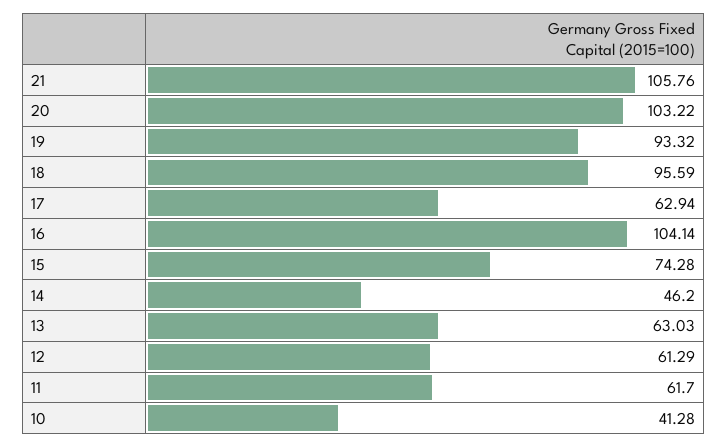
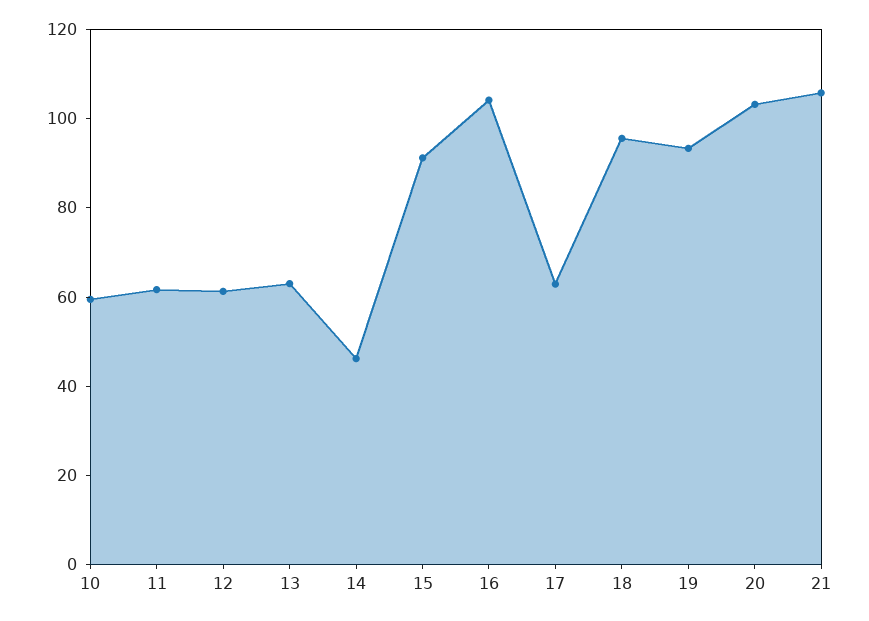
  {
    "21": 105.76,
    "20": 103.22,
    "19": 93.32,
    "18": 95.59,
    "17": 62.94,
    "16": 104.14,
-   "15": 74.28,
+   "15": 90,
    "14": 46.2,
    "13": 63.03,
    "12": 61.29,
    "11": 61.7,
-   "10": 41.28
+   "10": 60
  }

